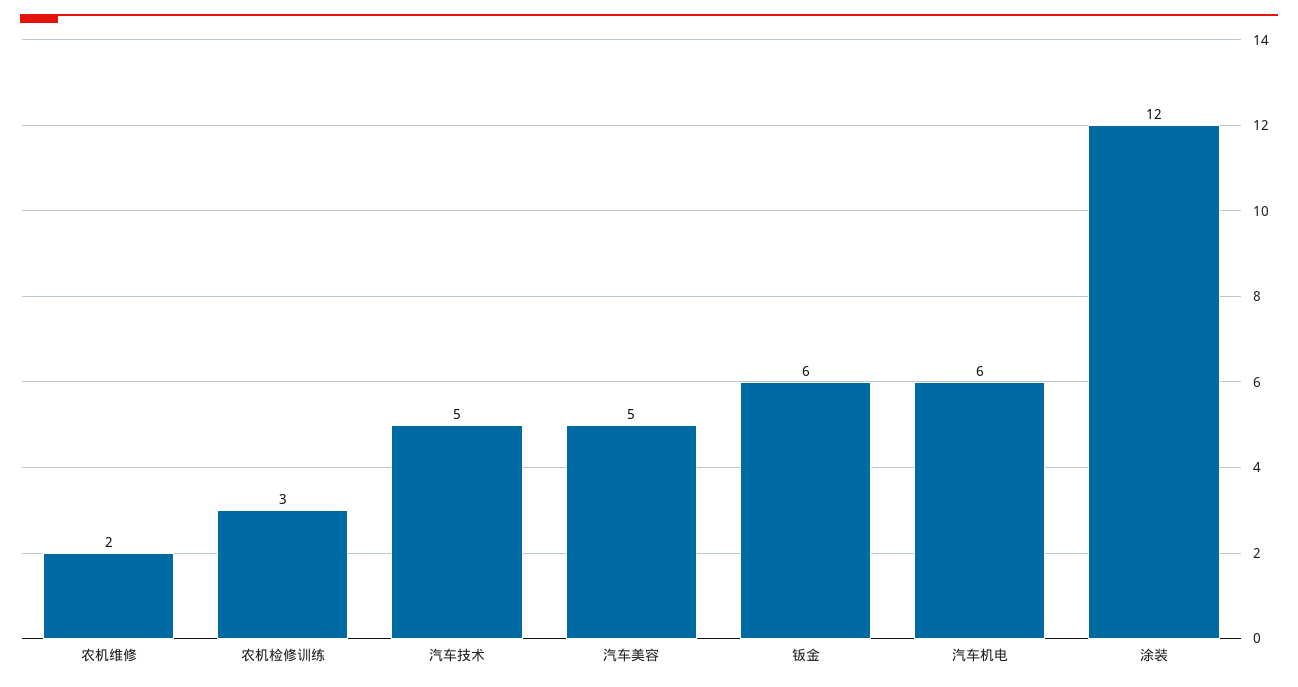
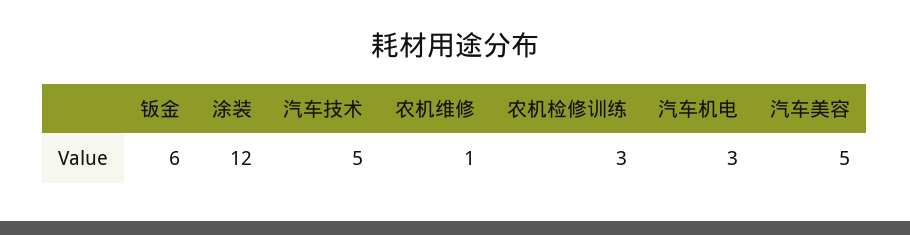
  {
-   "农机维修": 2,
+   "农机维修": 1,
    "农机检修训练": 3,
    "汽车技术": 5,
    "汽车美容": 5,
    "钣金": 6,
-   "汽车机电": 6,
+   "汽车机电": 3,
    "涂装": 12
  }

